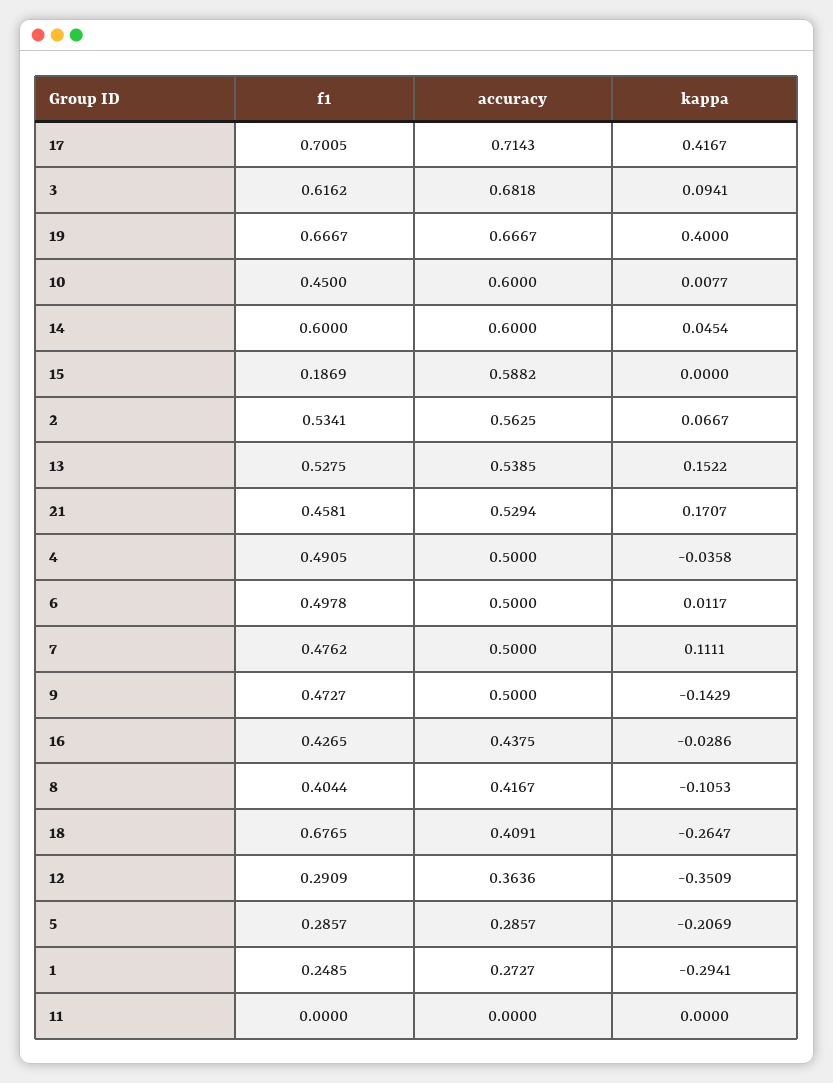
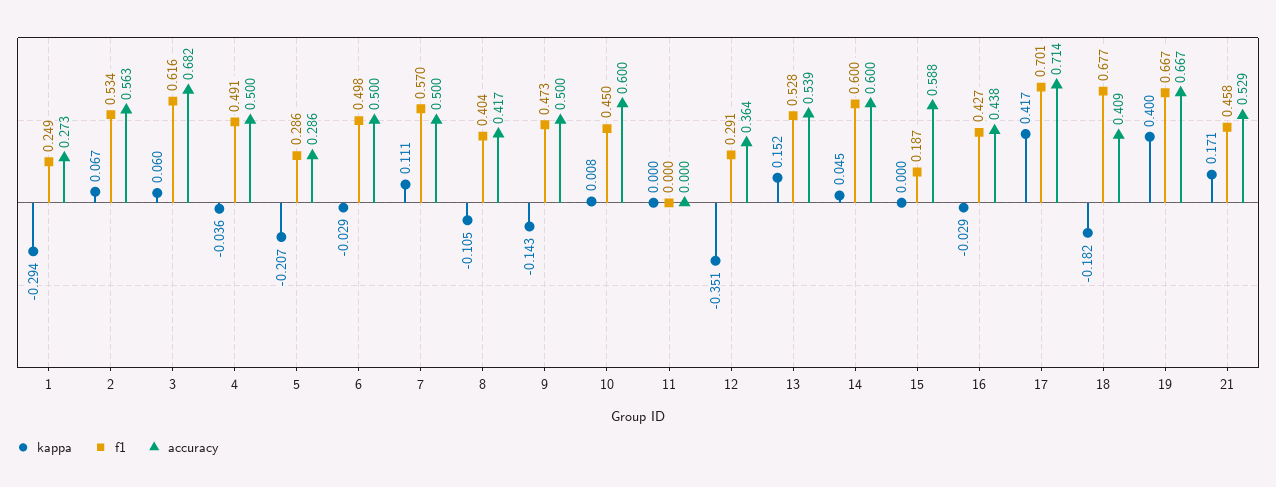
  {
    "f1": {
      "17": 0.7005,
      "3": 0.6162,
      "19": 0.6667,
      "10": 0.45,
      "14": 0.6,
      "15": 0.1869,
      "2": 0.5341,
      "13": 0.5275,
      "21": 0.4581,
      "4": 0.4905,
      "6": 0.4978,
-     "7": 0.4762,
+     "7": 0.57,
      "9": 0.4727,
      "16": 0.4265,
      "8": 0.4044,
      "18": 0.6765,
      "12": 0.2909,
      "5": 0.2857,
      "1": 0.2485,
      "11": 0
    },
    "accuracy": {
      "17": 0.7143,
      "3": 0.6818,
      "19": 0.6667,
      "10": 0.6,
      "14": 0.6,
      "15": 0.5882,
      "2": 0.5625,
      "13": 0.5385,
      "21": 0.5294,
      "4": 0.5,
      "6": 0.5,
      "7": 0.5,
      "9": 0.5,
      "16": 0.4375,
      "8": 0.4167,
      "18": 0.4091,
      "12": 0.3636,
      "5": 0.2857,
      "1": 0.2727,
      "11": 0
    },
    "kappa": {
      "17": 0.4167,
-     "3": 0.0941,
+     "3": 0.06,
      "19": 0.4,
      "10": 0.0077,
      "14": 0.0454,
      "15": 0,
      "2": 0.0667,
      "13": 0.1522,
      "21": 0.1707,
      "4": -0.0358,
-     "6": 0.0117,
+     "6": -0.029,
      "7": 0.1111,
      "9": -0.1429,
      "16": -0.0286,
      "8": -0.1053,
-     "18": -0.2647,
+     "18": -0.182,
      "12": -0.3509,
      "5": -0.2069,
      "1": -0.2941,
      "11": 0
    }
  }

